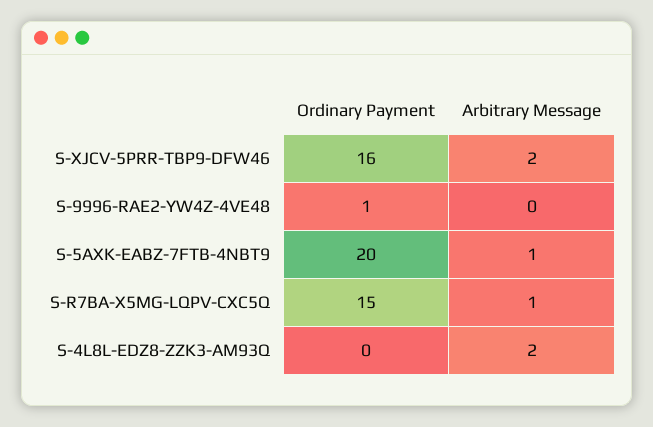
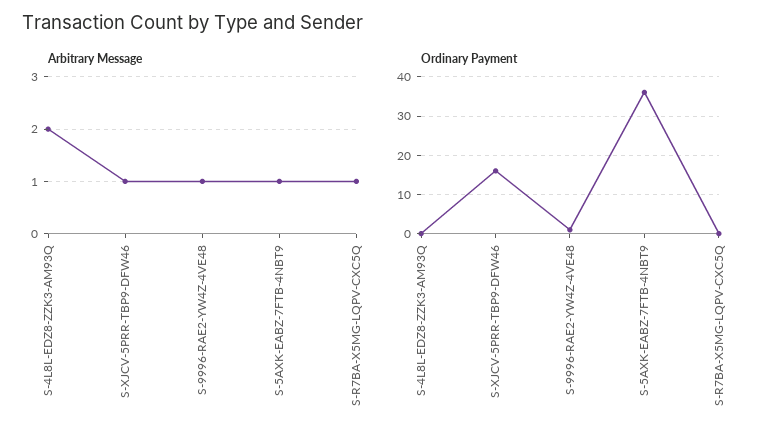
  {
    "Ordinary Payment": {
      "S-XJCV-5PRR-TBP9-DFW46": 16,
      "S-9996-RAE2-YW4Z-4VE48": 1,
-     "S-5AXK-EABZ-7FTB-4NBT9": 20,
+     "S-5AXK-EABZ-7FTB-4NBT9": 35,
-     "S-R7BA-X5MG-LQPV-CXC5Q": 15,
+     "S-R7BA-X5MG-LQPV-CXC5Q": 0,
      "S-4L8L-EDZ8-ZZK3-AM93Q": 0
    },
    "Arbitrary Message": {
-     "S-XJCV-5PRR-TBP9-DFW46": 2,
+     "S-XJCV-5PRR-TBP9-DFW46": 1,
-     "S-9996-RAE2-YW4Z-4VE48": 0,
+     "S-9996-RAE2-YW4Z-4VE48": 1,
      "S-5AXK-EABZ-7FTB-4NBT9": 1,
      "S-R7BA-X5MG-LQPV-CXC5Q": 1,
      "S-4L8L-EDZ8-ZZK3-AM93Q": 2
    }
  }

